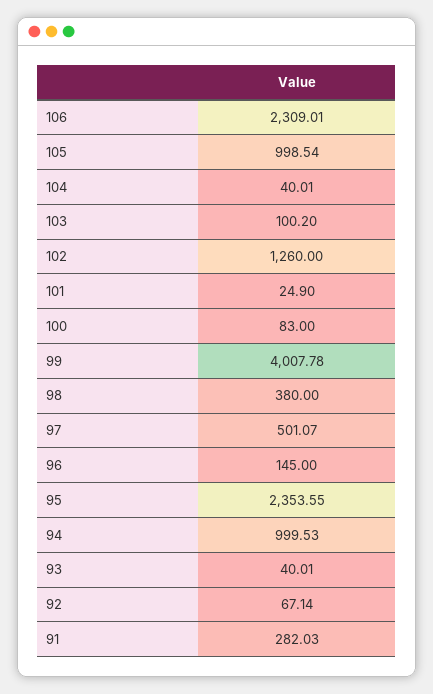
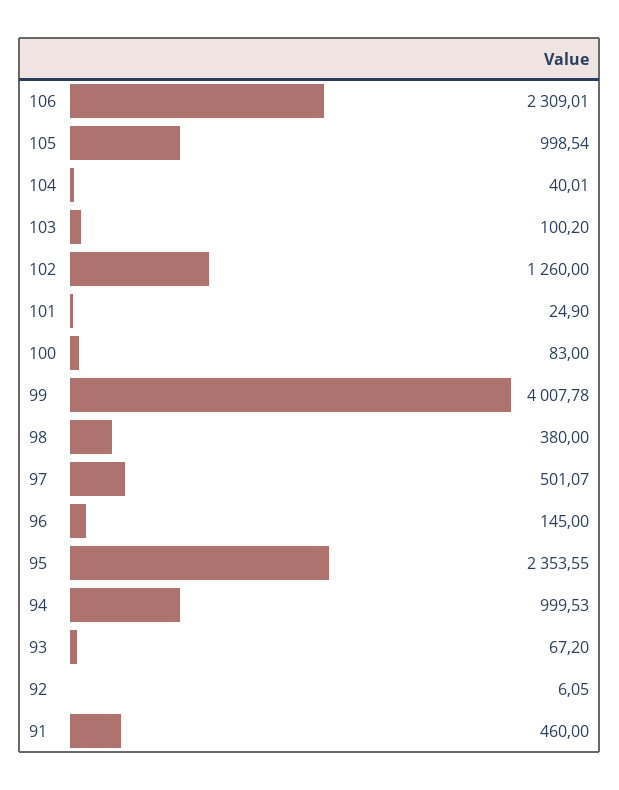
  {
    "106": 2309.01,
    "105": 998.54,
    "104": 40.01,
    "103": 100.2,
    "102": 1260,
    "101": 24.9,
    "100": 83,
    "99": 4007.78,
    "98": 380,
    "97": 501.07,
    "96": 145,
    "95": 2353.55,
    "94": 999.53,
-   "93": 40.01,
+   "93": 67.2,
-   "92": 67.14,
+   "92": 6.05,
-   "91": 282.03
+   "91": 460
  }

